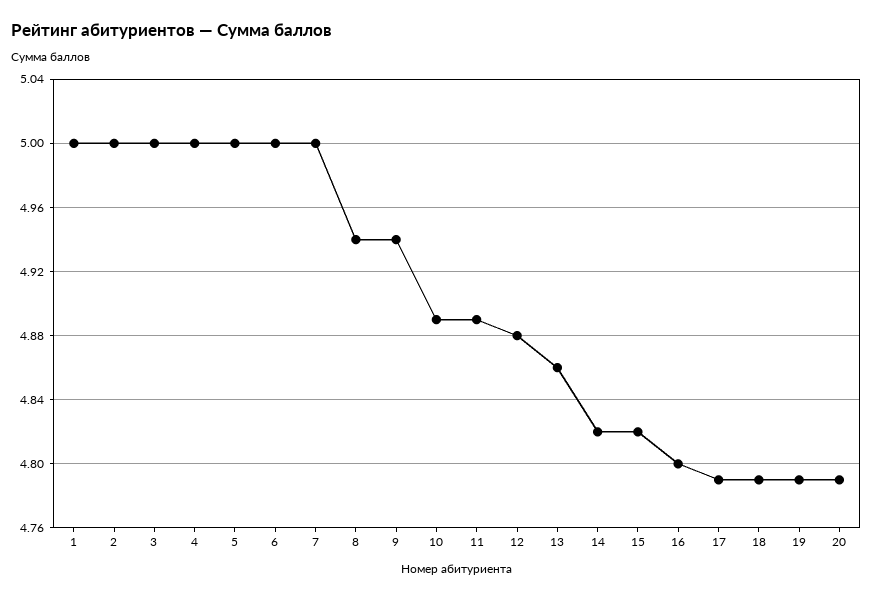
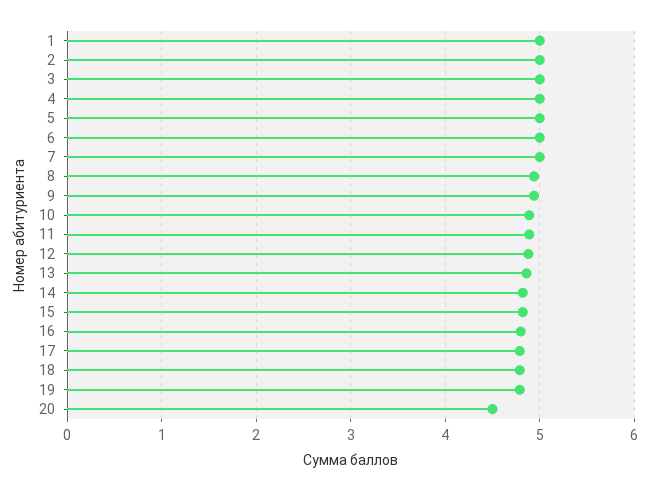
  {
    "1": 5,
    "2": 5,
    "3": 5,
    "4": 5,
    "5": 5,
    "6": 5,
    "7": 5,
    "8": 4.94,
    "9": 4.94,
    "10": 4.89,
    "11": 4.89,
    "12": 4.88,
    "13": 4.86,
    "14": 4.82,
    "15": 4.82,
    "16": 4.8,
    "17": 4.79,
    "18": 4.79,
    "19": 4.79,
-   "20": 4.79
+   "20": 4.5
  }

